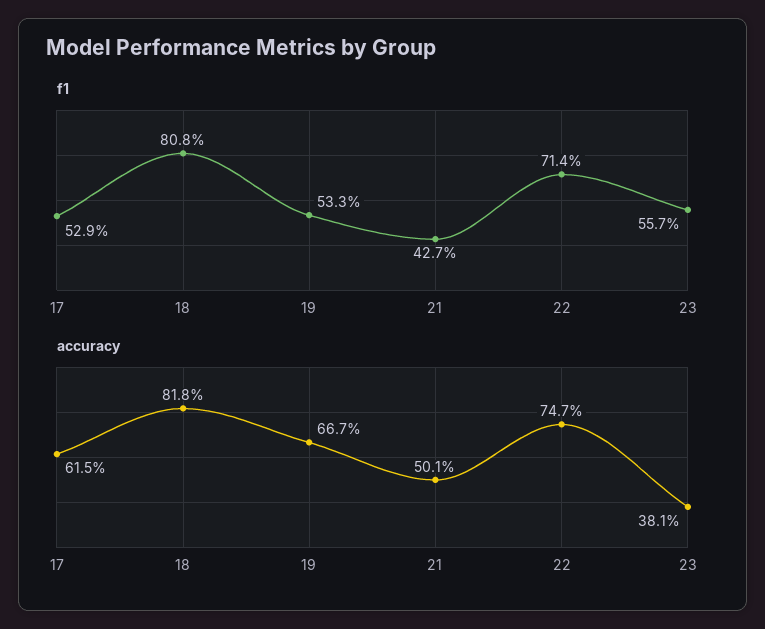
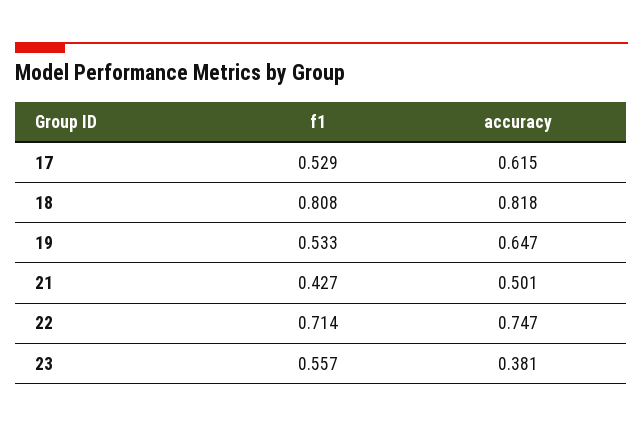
  {
    "f1": {
      "17": 0.529,
      "18": 0.808,
      "19": 0.533,
      "21": 0.427,
      "22": 0.714,
      "23": 0.557
    },
    "accuracy": {
      "17": 0.615,
      "18": 0.818,
-     "19": 0.667,
+     "19": 0.647,
      "21": 0.501,
      "22": 0.747,
      "23": 0.381
    }
  }

